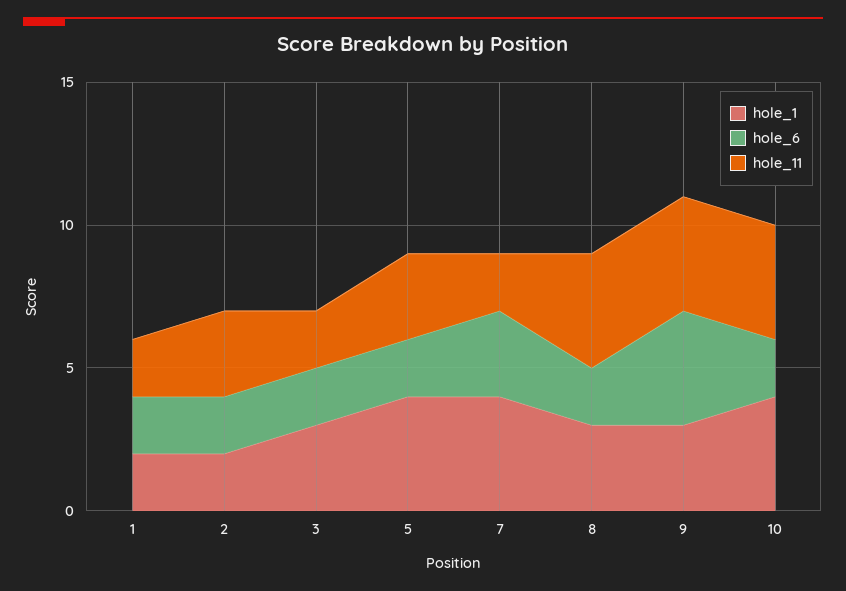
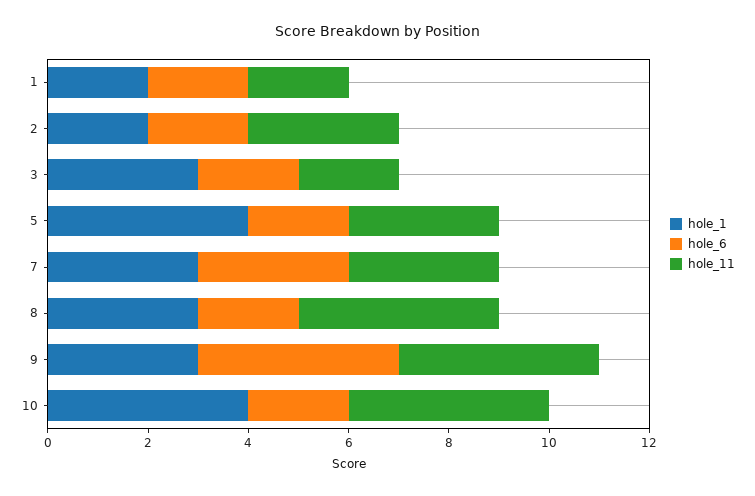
  {
    "hole_1": {
      "1": 2,
      "2": 2,
      "3": 3,
      "5": 4,
-     "7": 4,
+     "7": 3,
      "8": 3,
      "9": 3,
      "10": 4
    },
    "hole_6": {
      "1": 2,
      "2": 2,
      "3": 2,
      "5": 2,
      "7": 3,
      "8": 2,
      "9": 4,
      "10": 2
    },
    "hole_11": {
      "1": 2,
      "2": 3,
      "3": 2,
      "5": 3,
-     "7": 2,
+     "7": 3,
      "8": 4,
      "9": 4,
      "10": 4
    }
  }

